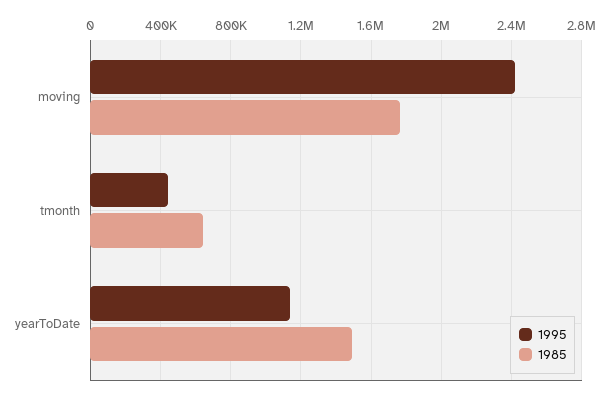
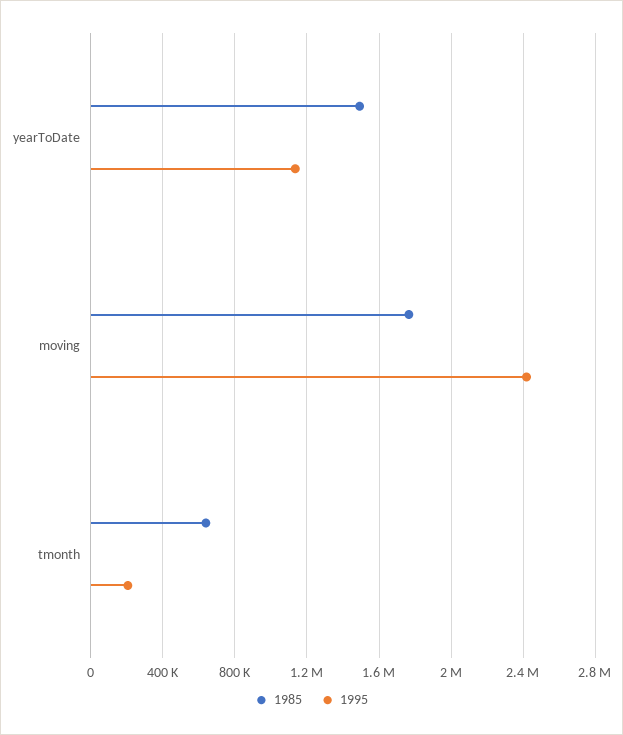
  {
    "1995": {
      "moving": 2400000,
-     "tmonth": 450000,
+     "tmonth": 200000,
      "yearToDate": 1150000
    },
    "1985": {
      "moving": 1750000,
      "tmonth": 650000,
      "yearToDate": 1500000
    }
  }

